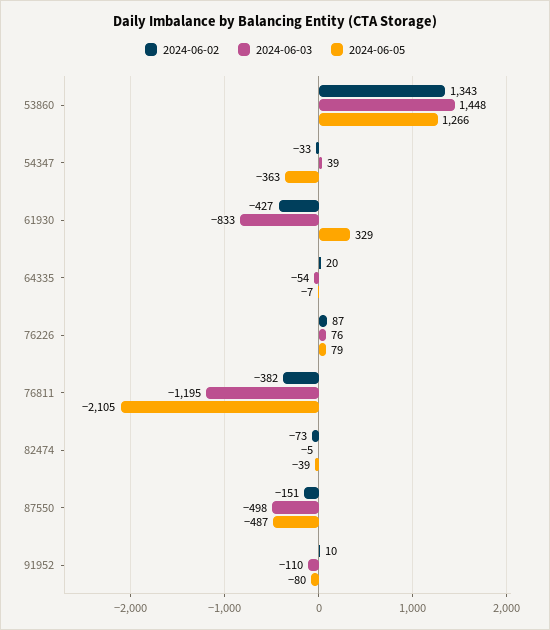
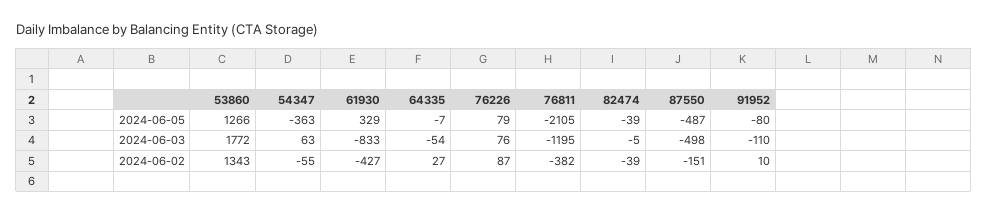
  {
    "2024-06-02": {
      "53860": 1343,
-     "54347": -33,
+     "54347": -55,
      "61930": -427,
-     "64335": 20,
+     "64335": 27,
      "76226": 87,
      "76811": -382,
-     "82474": -73,
+     "82474": -39,
      "87550": -151,
      "91952": 10
    },
    "2024-06-03": {
-     "53860": 1448,
+     "53860": 1772,
-     "54347": 39,
+     "54347": 63,
      "61930": -833,
      "64335": -54,
      "76226": 76,
      "76811": -1195,
      "82474": -5,
      "87550": -498,
      "91952": -110
    },
    "2024-06-05": {
      "53860": 1266,
      "54347": -363,
      "61930": 329,
      "64335": -7,
      "76226": 79,
      "76811": -2105,
      "82474": -39,
      "87550": -487,
      "91952": -80
    }
  }

